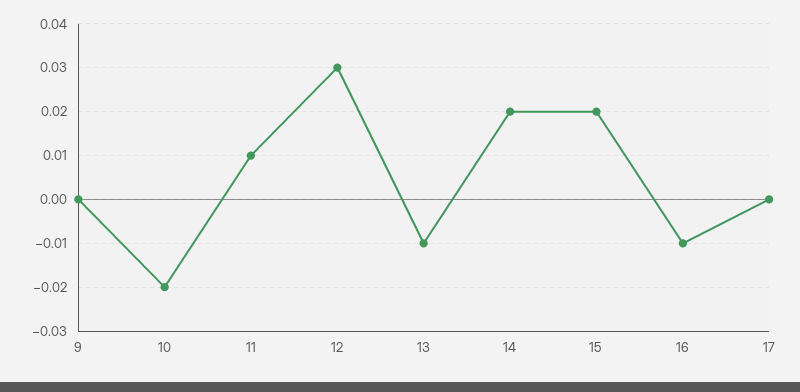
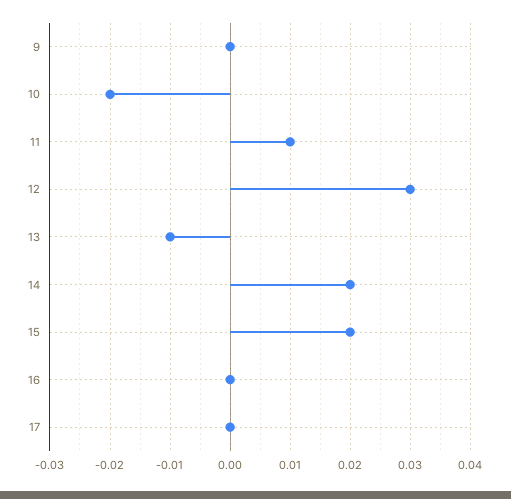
  {
    "9": 0,
    "10": -0.02,
    "11": 0.01,
    "12": 0.03,
    "13": -0.01,
    "14": 0.02,
    "15": 0.02,
-   "16": -0.01,
+   "16": 0,
    "17": 0
  }

